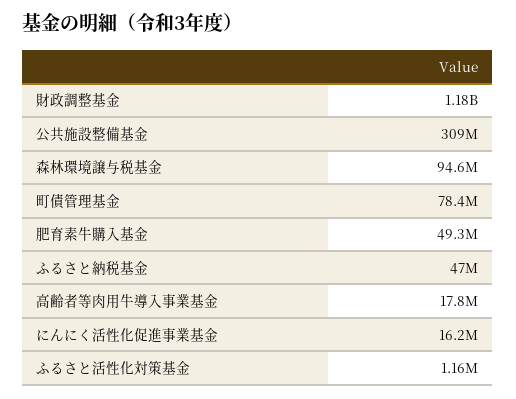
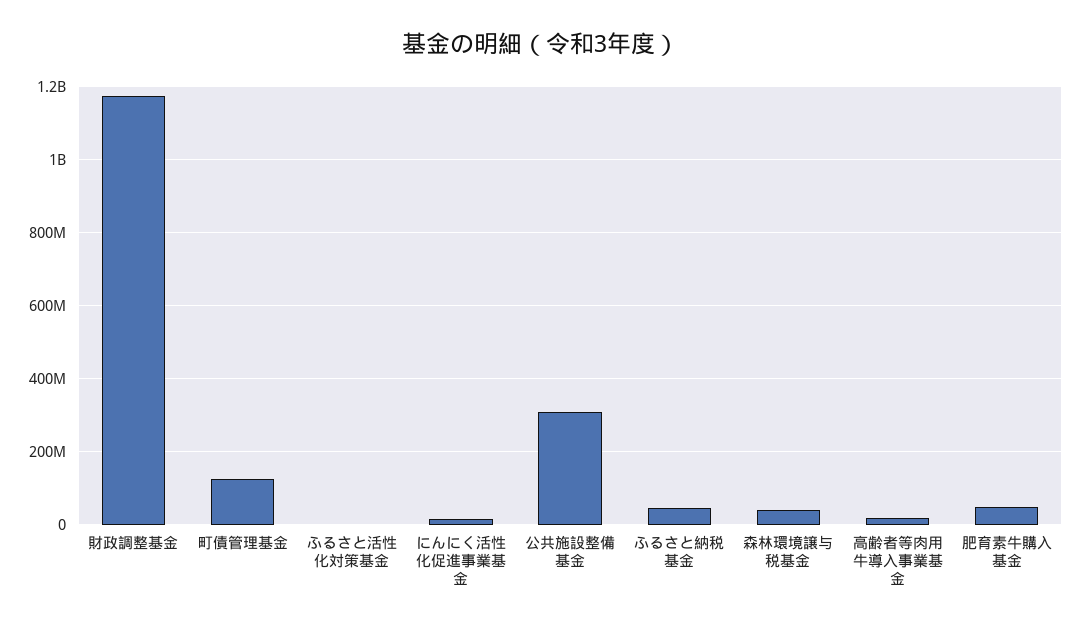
  {
    "財政調整基金": 1180000000,
    "公共施設整備基金": 309000000,
-   "森林環境譲与税基金": 94600000,
+   "森林環境譲与税基金": 40000000,
-   "町債管理基金": 78400000,
+   "町債管理基金": 120000000,
    "肥育素牛購入基金": 49300000,
    "ふるさと納税基金": 47000000,
    "高齢者等肉用牛導入事業基金": 17800000,
    "にんにく活性化促進事業基金": 16200000,
    "ふるさと活性化対策基金": 1160000
  }

